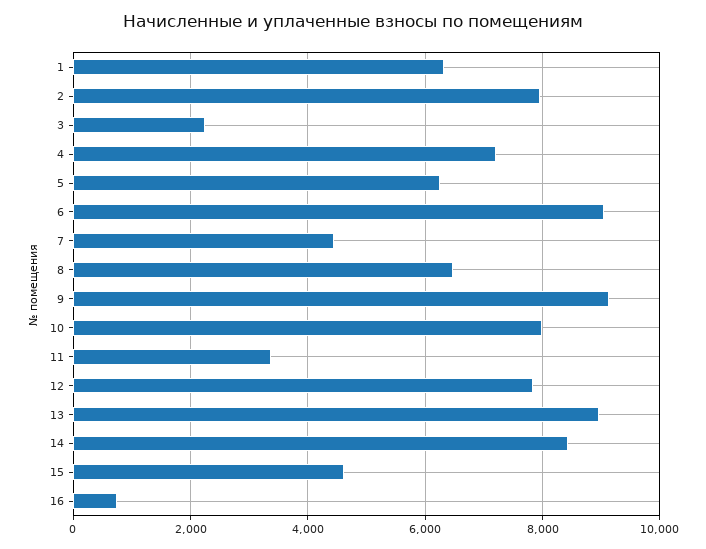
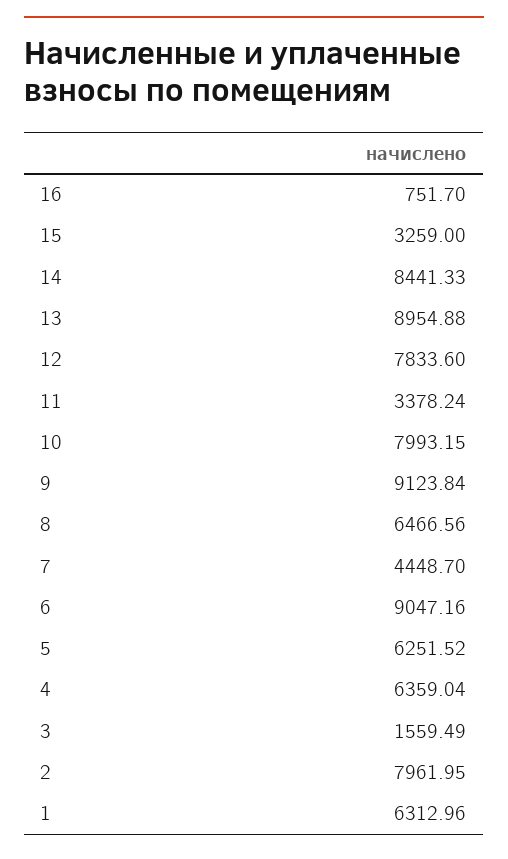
  {
    "1": 6312.96,
    "2": 7961.95,
-   "3": 2200,
+   "3": 1559.49,
-   "4": 7200,
+   "4": 6359.04,
    "5": 6251.52,
    "6": 9047.16,
    "7": 4448.7,
    "8": 6466.56,
    "9": 9123.84,
    "10": 7993.15,
    "11": 3378.24,
    "12": 7833.6,
    "13": 8954.88,
    "14": 8441.33,
-   "15": 4600,
+   "15": 3259,
    "16": 751.7
  }

